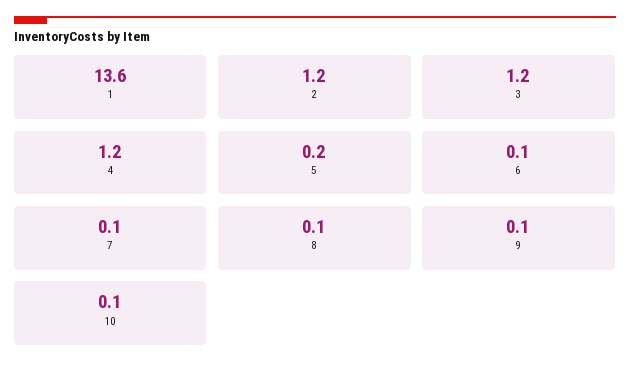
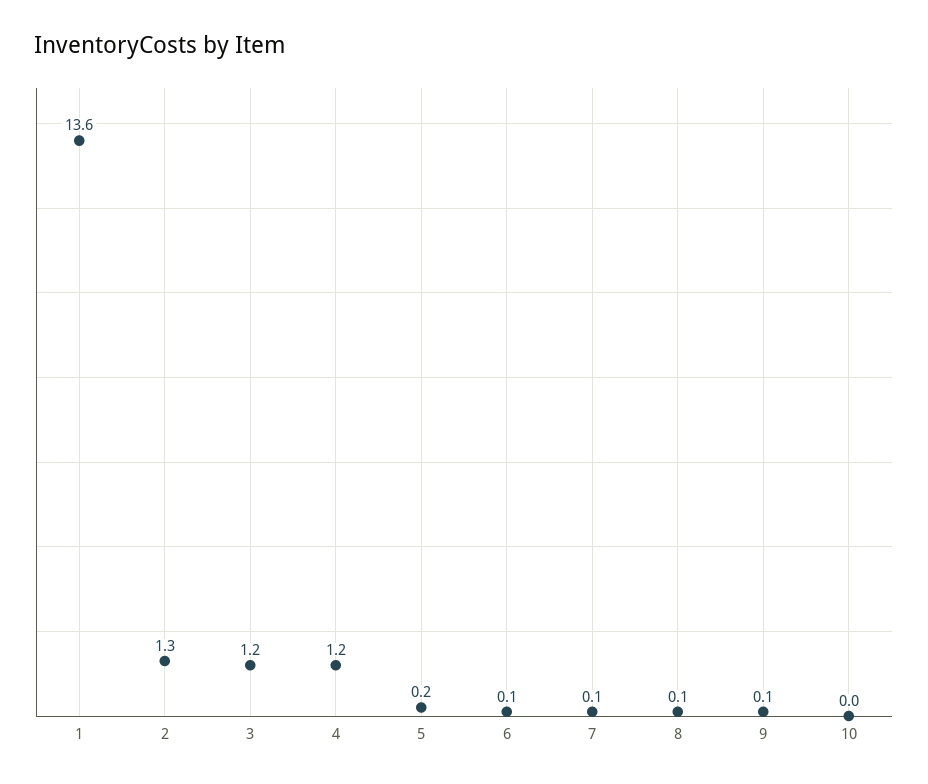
  {
    "1": 13.6,
-   "2": 1.2,
+   "2": 1.3,
    "3": 1.2,
    "4": 1.2,
    "5": 0.2,
    "6": 0.1,
    "7": 0.1,
    "8": 0.1,
    "9": 0.1,
-   "10": 0.1
+   "10": 0
  }

